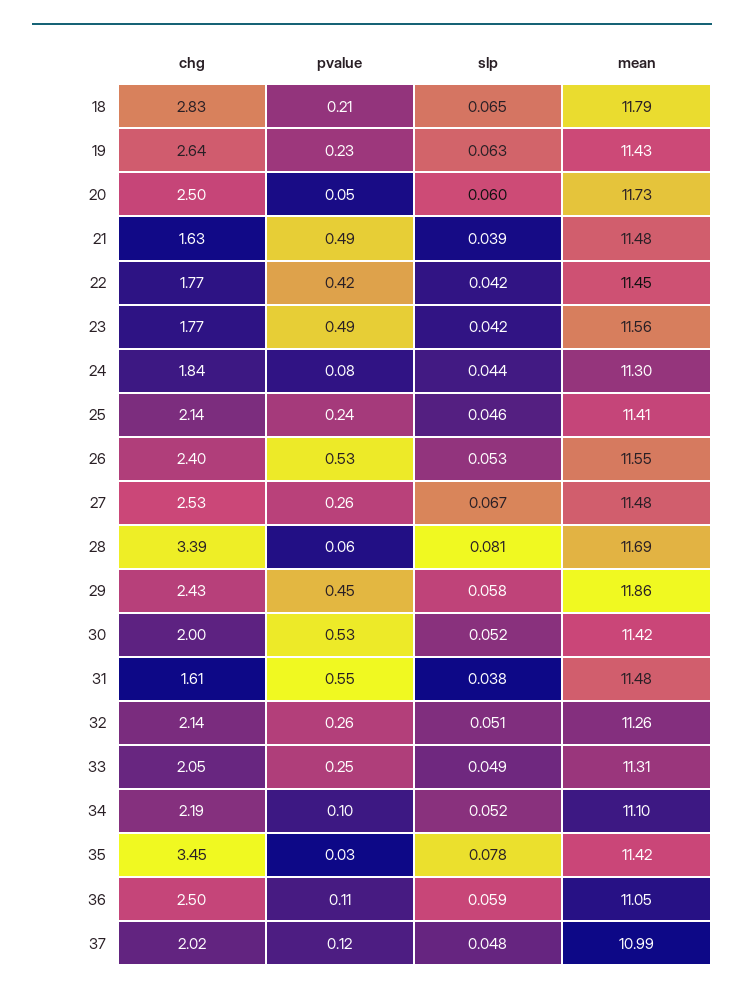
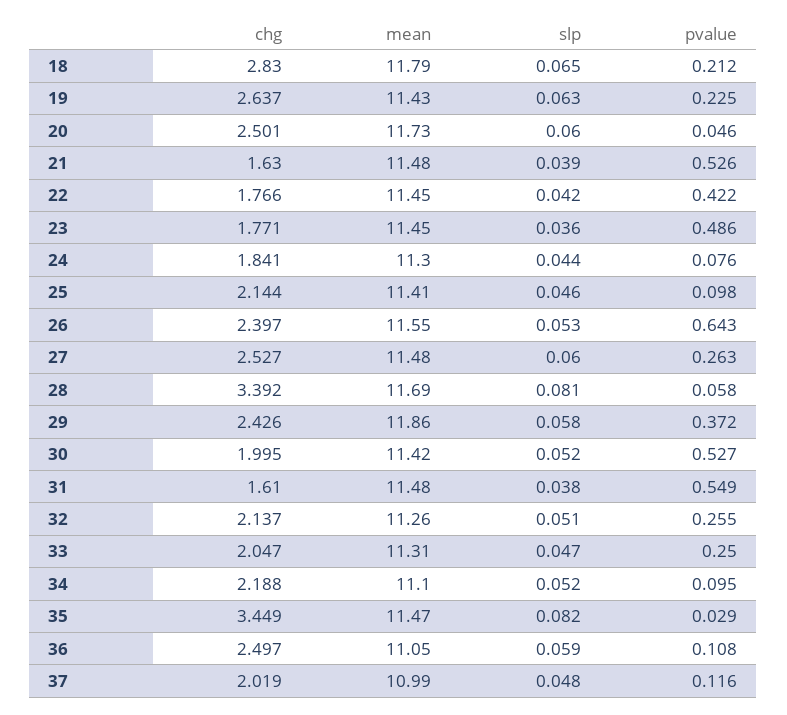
  {
    "chg": {
      "18": 2.83,
      "19": 2.637,
      "20": 2.501,
      "21": 1.63,
      "22": 1.766,
      "23": 1.771,
      "24": 1.841,
      "25": 2.144,
      "26": 2.397,
      "27": 2.527,
      "28": 3.392,
      "29": 2.426,
      "30": 1.995,
      "31": 1.61,
      "32": 2.137,
      "33": 2.047,
      "34": 2.188,
      "35": 3.449,
      "36": 2.497,
      "37": 2.019
    },
    "pvalue": {
      "18": 0.212,
      "19": 0.225,
      "20": 0.046,
-     "21": 0.49,
+     "21": 0.526,
      "22": 0.422,
      "23": 0.486,
      "24": 0.076,
-     "25": 0.24,
+     "25": 0.098,
-     "26": 0.53,
+     "26": 0.643,
      "27": 0.263,
      "28": 0.058,
-     "29": 0.45,
+     "29": 0.372,
      "30": 0.527,
      "31": 0.549,
      "32": 0.255,
      "33": 0.25,
      "34": 0.095,
      "35": 0.029,
      "36": 0.108,
      "37": 0.116
    },
    "slp": {
      "18": 0.065,
      "19": 0.063,
      "20": 0.06,
      "21": 0.039,
      "22": 0.042,
-     "23": 0.042,
+     "23": 0.036,
      "24": 0.044,
      "25": 0.046,
      "26": 0.053,
-     "27": 0.067,
+     "27": 0.06,
      "28": 0.081,
      "29": 0.058,
      "30": 0.052,
      "31": 0.038,
      "32": 0.051,
-     "33": 0.049,
+     "33": 0.047,
      "34": 0.052,
-     "35": 0.078,
+     "35": 0.082,
      "36": 0.059,
      "37": 0.048
    },
    "mean": {
      "18": 11.79,
      "19": 11.43,
      "20": 11.73,
      "21": 11.48,
      "22": 11.45,
-     "23": 11.56,
+     "23": 11.45,
      "24": 11.3,
      "25": 11.41,
      "26": 11.55,
      "27": 11.48,
      "28": 11.69,
      "29": 11.86,
      "30": 11.42,
      "31": 11.48,
      "32": 11.26,
      "33": 11.31,
      "34": 11.1,
-     "35": 11.42,
+     "35": 11.47,
      "36": 11.05,
      "37": 10.99
    }
  }

